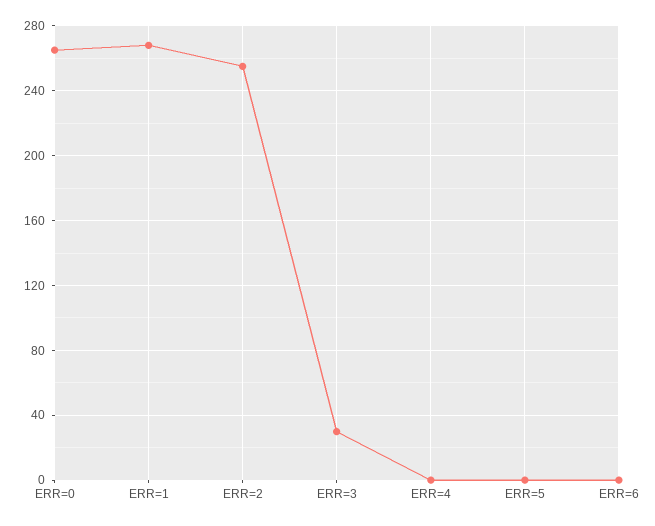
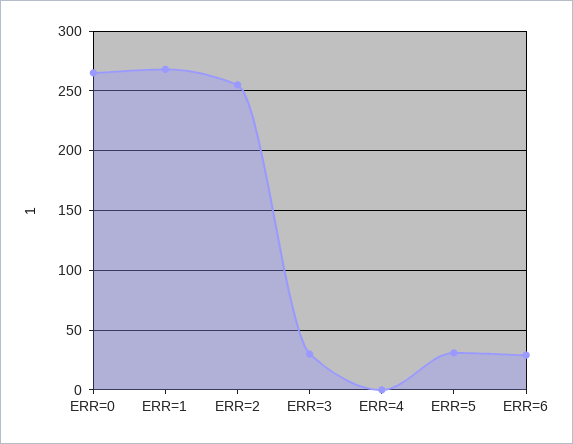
  {
    "ERR=0": 265,
    "ERR=1": 270,
    "ERR=2": 255,
    "ERR=3": 30,
    "ERR=4": 0,
-   "ERR=5": 0,
+   "ERR=5": 30,
-   "ERR=6": 0
+   "ERR=6": 30
  }

